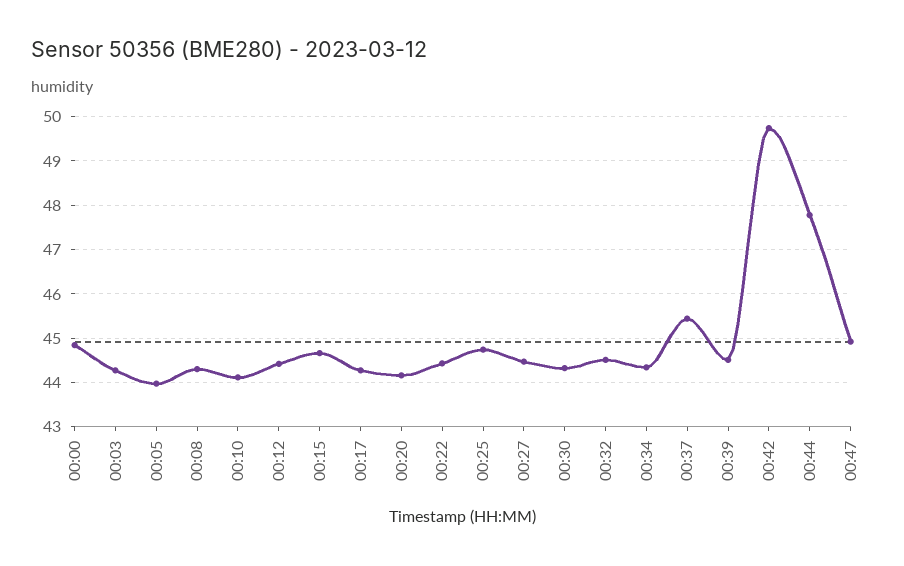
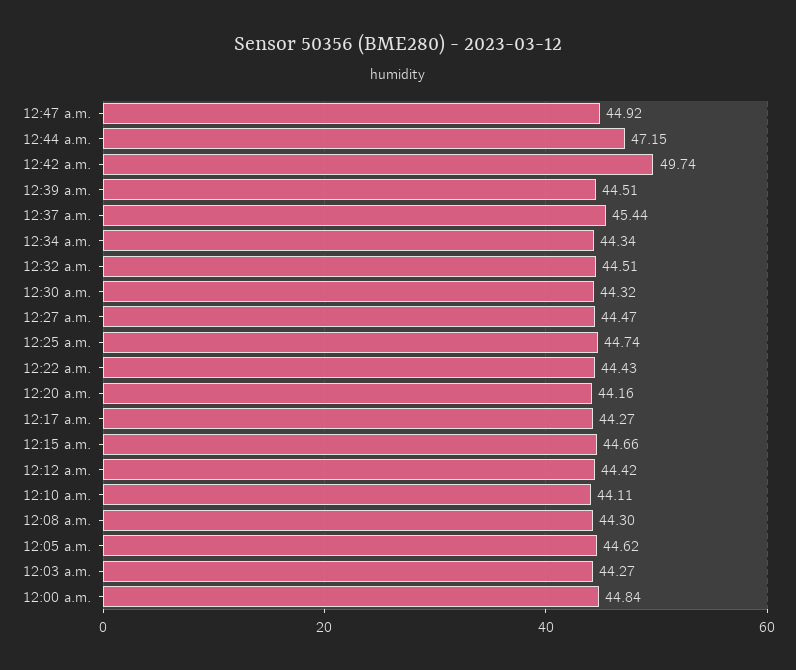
  {
    "00:00": 44.84,
    "00:03": 44.27,
-   "00:05": 44,
+   "00:05": 44.62,
    "00:08": 44.3,
    "00:10": 44.11,
    "00:12": 44.42,
    "00:15": 44.66,
    "00:17": 44.27,
    "00:20": 44.16,
    "00:22": 44.43,
    "00:25": 44.74,
    "00:27": 44.47,
    "00:30": 44.32,
    "00:32": 44.51,
    "00:34": 44.34,
    "00:37": 45.44,
    "00:39": 44.51,
    "00:42": 49.74,
-   "00:44": 47.8,
+   "00:44": 47.15,
    "00:47": 44.92
  }

